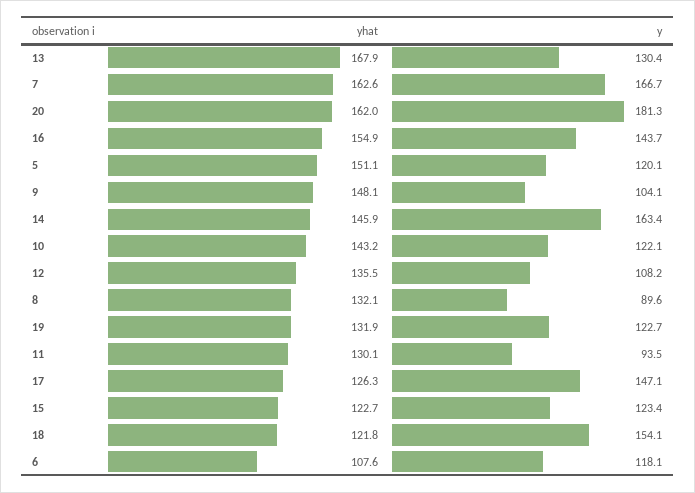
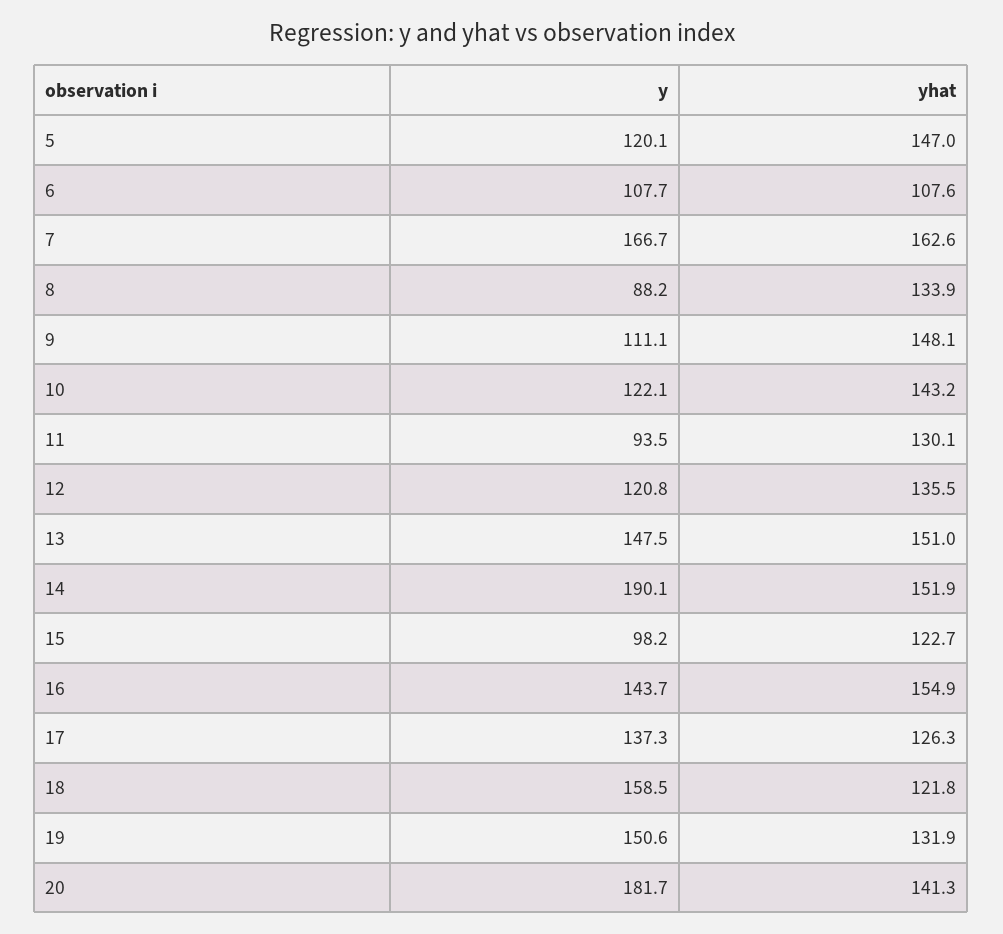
  {
    "yhat": {
-     "13": 167.9,
+     "13": 151,
      "7": 162.6,
-     "20": 162,
+     "20": 141.3,
      "16": 154.9,
-     "5": 151.1,
+     "5": 147,
      "9": 148.1,
-     "14": 145.9,
+     "14": 151.9,
      "10": 143.2,
      "12": 135.5,
-     "8": 132.1,
+     "8": 133.9,
      "19": 131.9,
      "11": 130.1,
      "17": 126.3,
      "15": 122.7,
      "18": 121.8,
      "6": 107.6
    },
    "y": {
-     "13": 130.4,
+     "13": 147.5,
      "7": 166.7,
-     "20": 181.3,
+     "20": 181.7,
      "16": 143.7,
      "5": 120.1,
-     "9": 104.1,
+     "9": 111.1,
-     "14": 163.4,
+     "14": 190.1,
      "10": 122.1,
-     "12": 108.2,
+     "12": 120.8,
-     "8": 89.6,
+     "8": 88.2,
-     "19": 122.7,
+     "19": 150.6,
      "11": 93.5,
-     "17": 147.1,
+     "17": 137.3,
-     "15": 123.4,
+     "15": 98.2,
-     "18": 154.1,
+     "18": 158.5,
-     "6": 118.1
+     "6": 107.7
    }
  }

